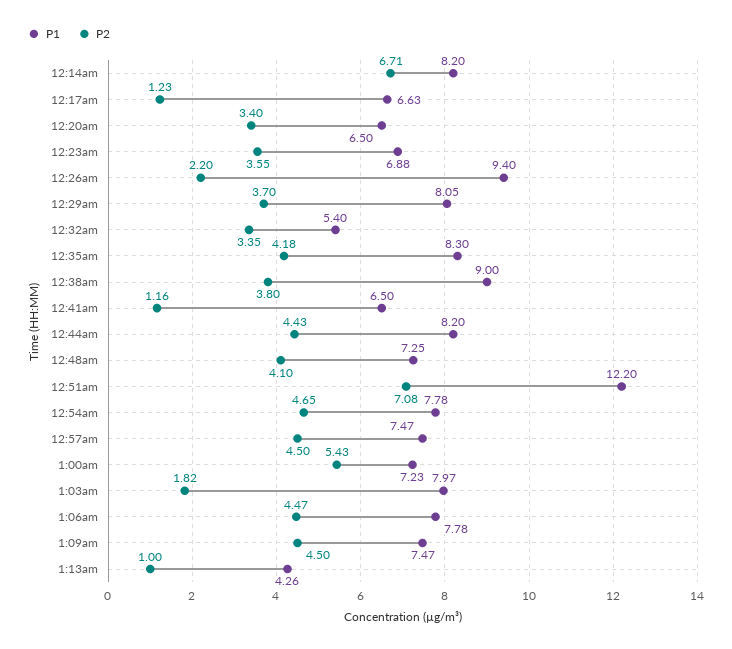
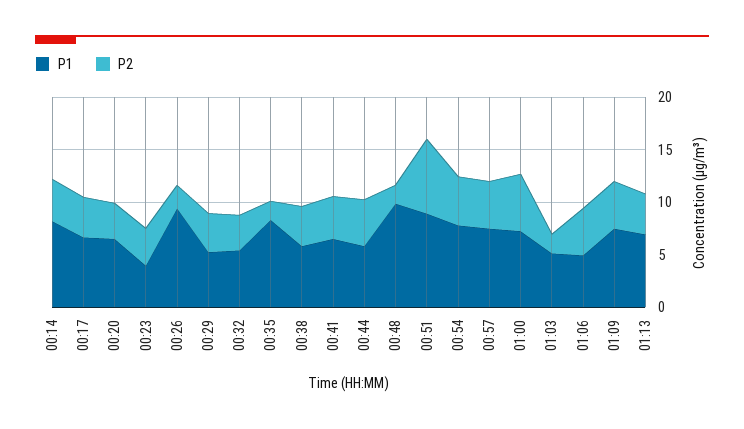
  {
    "P1": {
      "12:14am": 8.2,
      "12:17am": 6.63,
      "12:20am": 6.5,
-     "12:23am": 6.88,
+     "12:23am": 4,
      "12:26am": 9.4,
-     "12:29am": 8.05,
+     "12:29am": 5,
      "12:32am": 5.4,
      "12:35am": 8.3,
-     "12:38am": 9,
+     "12:38am": 6,
      "12:41am": 6.5,
-     "12:44am": 8.2,
+     "12:44am": 6,
-     "12:48am": 7.25,
+     "12:48am": 10,
-     "12:51am": 12.2,
+     "12:51am": 9,
      "12:54am": 7.78,
      "12:57am": 7.47,
      "1:00am": 7.23,
-     "1:03am": 7.97,
+     "1:03am": 5,
-     "1:06am": 7.78,
+     "1:06am": 5,
      "1:09am": 7.47,
-     "1:13am": 4.26
+     "1:13am": 7
    },
    "P2": {
-     "12:14am": 6.71,
+     "12:14am": 4,
-     "12:17am": 1.23,
+     "12:17am": 4,
      "12:20am": 3.4,
      "12:23am": 3.55,
      "12:26am": 2.2,
      "12:29am": 3.7,
      "12:32am": 3.35,
-     "12:35am": 4.18,
+     "12:35am": 2,
      "12:38am": 3.8,
-     "12:41am": 1.16,
+     "12:41am": 4,
      "12:44am": 4.43,
-     "12:48am": 4.1,
+     "12:48am": 2,
      "12:51am": 7.08,
      "12:54am": 4.65,
      "12:57am": 4.5,
      "1:00am": 5.43,
      "1:03am": 1.82,
      "1:06am": 4.47,
      "1:09am": 4.5,
-     "1:13am": 1
+     "1:13am": 4
    }
  }

